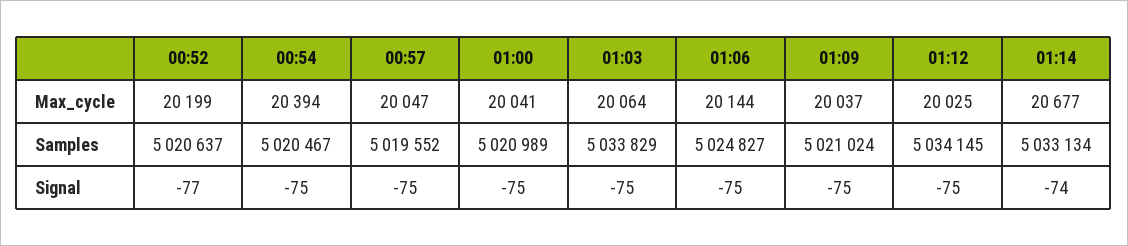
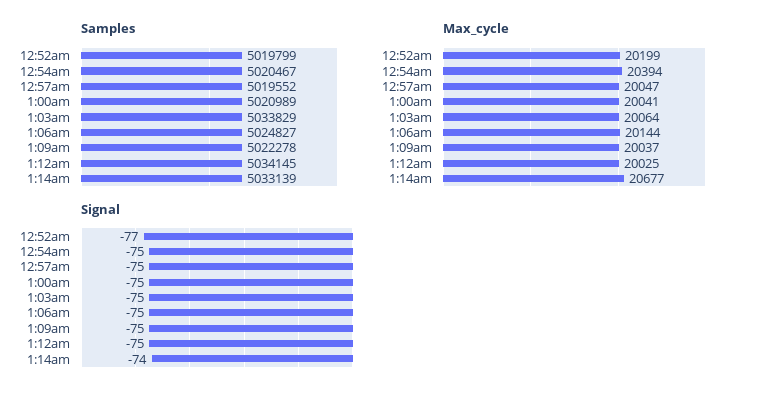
  {
    "Max_cycle": {
      "00:52": 20199,
      "00:54": 20394,
      "00:57": 20047,
      "01:00": 20041,
      "01:03": 20064,
      "01:06": 20144,
      "01:09": 20037,
      "01:12": 20025,
      "01:14": 20677
    },
    "Samples": {
-     "00:52": 5020637,
+     "00:52": 5019799,
      "00:54": 5020467,
      "00:57": 5019552,
      "01:00": 5020989,
      "01:03": 5033829,
      "01:06": 5024827,
-     "01:09": 5021024,
+     "01:09": 5022278,
      "01:12": 5034145,
-     "01:14": 5033134
+     "01:14": 5033139
    },
    "Signal": {
      "00:52": -77,
      "00:54": -75,
      "00:57": -75,
      "01:00": -75,
      "01:03": -75,
      "01:06": -75,
      "01:09": -75,
      "01:12": -75,
      "01:14": -74
    }
  }

